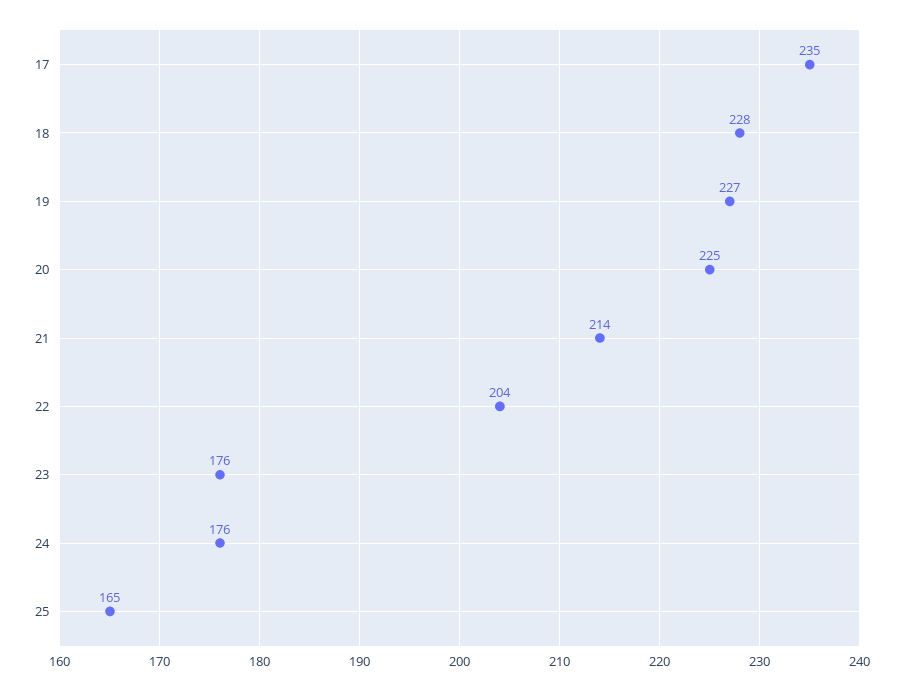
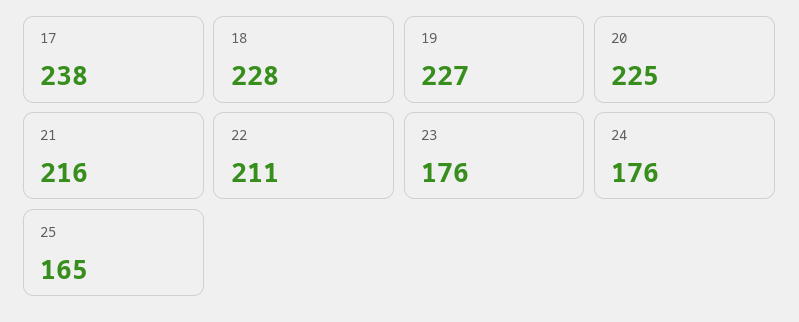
  {
-   "17": 235,
+   "17": 238,
    "18": 228,
    "19": 227,
    "20": 225,
-   "21": 214,
+   "21": 216,
-   "22": 204,
+   "22": 211,
    "23": 176,
    "24": 176,
    "25": 165
  }

